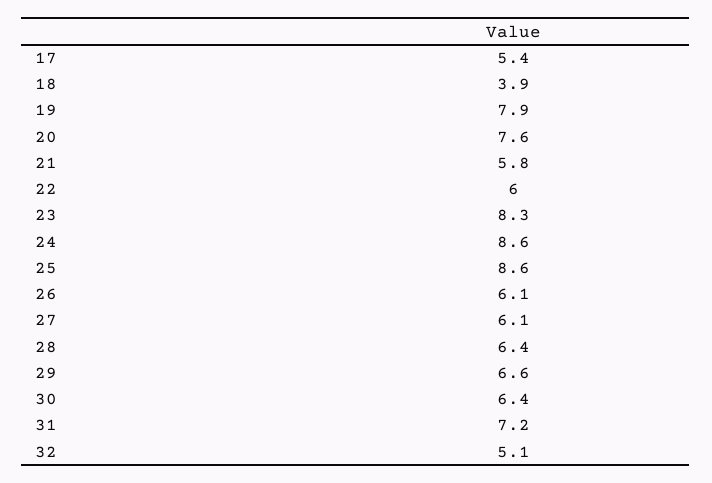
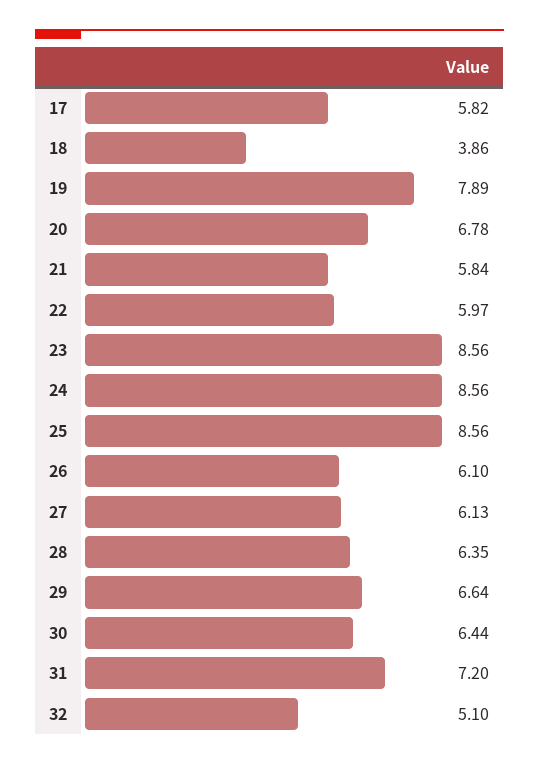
  {
-   "17": 5.4,
+   "17": 5.82,
    "18": 3.86,
    "19": 7.89,
-   "20": 7.6,
+   "20": 6.78,
    "21": 5.84,
    "22": 5.97,
-   "23": 8.3,
+   "23": 8.56,
    "24": 8.56,
    "25": 8.56,
    "26": 6.1,
    "27": 6.13,
    "28": 6.35,
    "29": 6.64,
    "30": 6.44,
    "31": 7.2,
    "32": 5.1
  }

